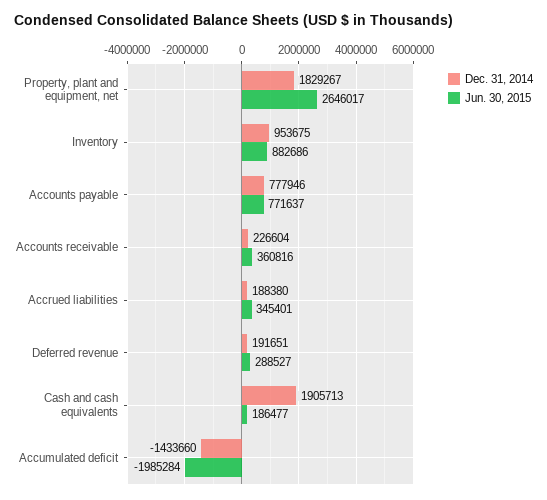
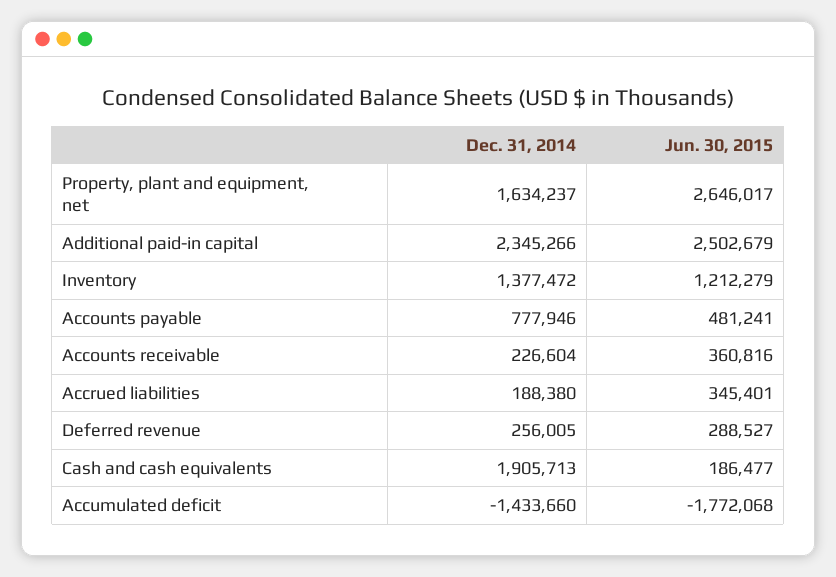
  {
    "Dec. 31, 2014": {
-     "Property, plant and equipment, net": 1829267,
+     "Property, plant and equipment, net": 1634237,
-     "Inventory": 953675,
+     "Inventory": 1377472,
      "Accounts payable": 777946,
      "Accounts receivable": 226604,
      "Accrued liabilities": 188380,
-     "Deferred revenue": 191651,
+     "Deferred revenue": 256005,
      "Cash and cash equivalents": 1905713,
-     "Accumulated deficit": -1433660
+     "Accumulated deficit": -1433660,
+     "Additional paid-in capital": 2345266
    },
    "Jun. 30, 2015": {
      "Property, plant and equipment, net": 2646017,
-     "Inventory": 882686,
+     "Inventory": 1212279,
-     "Accounts payable": 771637,
+     "Accounts payable": 481241,
      "Accounts receivable": 360816,
      "Accrued liabilities": 345401,
      "Deferred revenue": 288527,
      "Cash and cash equivalents": 186477,
-     "Accumulated deficit": -1985284
+     "Accumulated deficit": -1772068,
+     "Additional paid-in capital": 2502679
    }
  }

